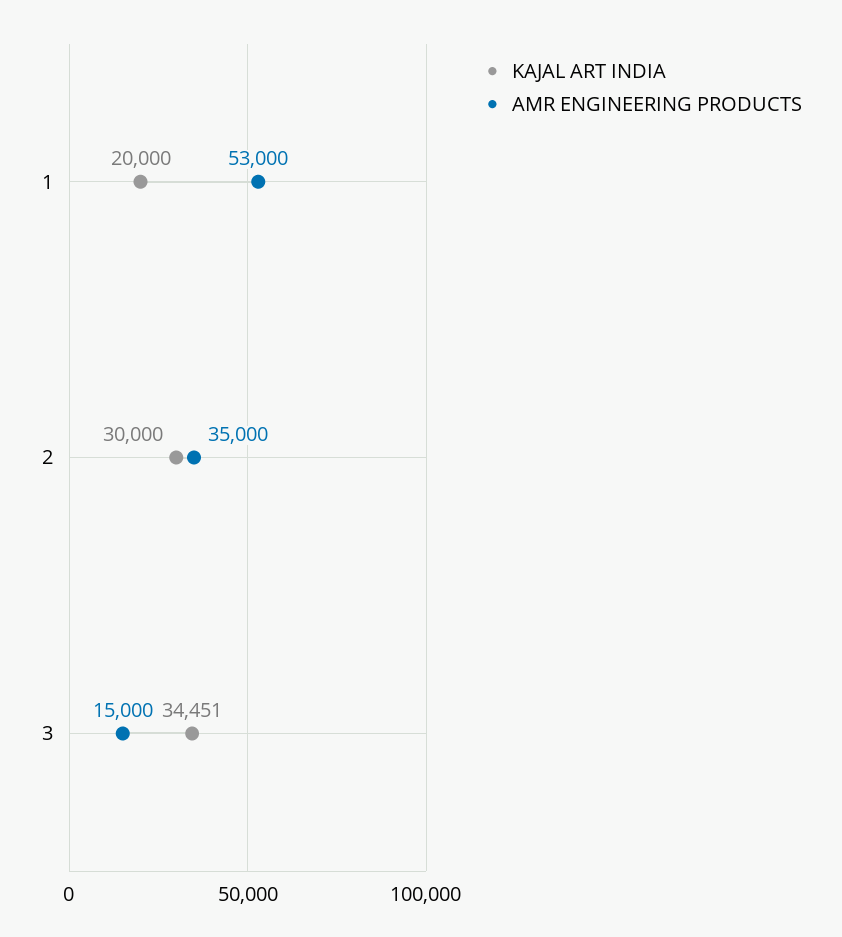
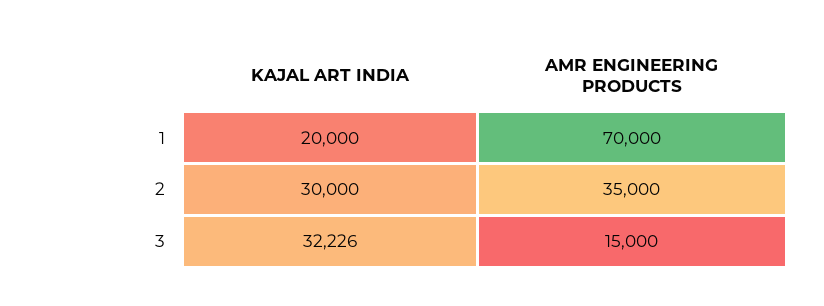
  {
    "KAJAL ART INDIA": {
      "1": 20000,
      "2": 30000,
-     "3": 34451
+     "3": 32226
    },
    "AMR ENGINEERING PRODUCTS": {
-     "1": 53000,
+     "1": 70000,
      "2": 35000,
      "3": 15000
    }
  }

